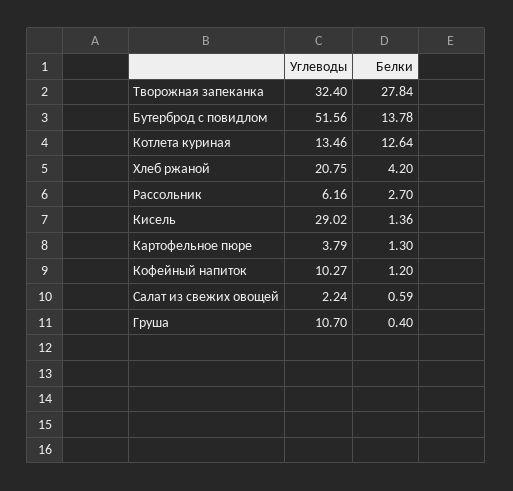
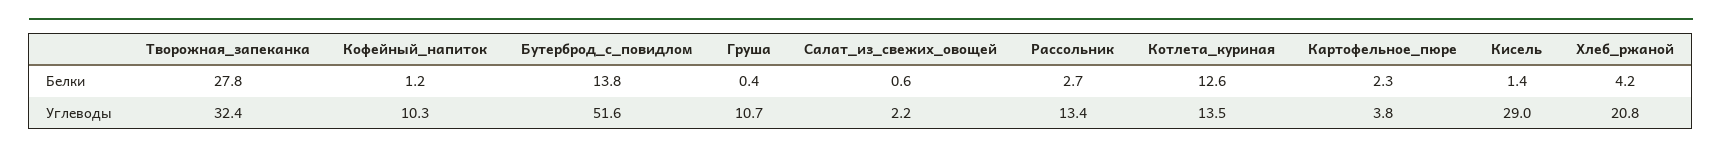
  {
    "Углеводы": {
      "Творожная запеканка": 32.4,
      "Бутерброд с повидлом": 51.56,
      "Котлета куриная": 13.46,
      "Хлеб ржаной": 20.75,
-     "Рассольник": 6.16,
+     "Рассольник": 13.4,
      "Кисель": 29.02,
      "Картофельное пюре": 3.79,
      "Кофейный напиток": 10.27,
      "Салат из свежих овощей": 2.24,
      "Груша": 10.7
    },
    "Белки": {
      "Творожная запеканка": 27.84,
      "Бутерброд с повидлом": 13.78,
      "Котлета куриная": 12.64,
      "Хлеб ржаной": 4.2,
      "Рассольник": 2.7,
      "Кисель": 1.36,
-     "Картофельное пюре": 1.3,
+     "Картофельное пюре": 2.3,
      "Кофейный напиток": 1.2,
      "Салат из свежих овощей": 0.59,
      "Груша": 0.4
    }
  }

